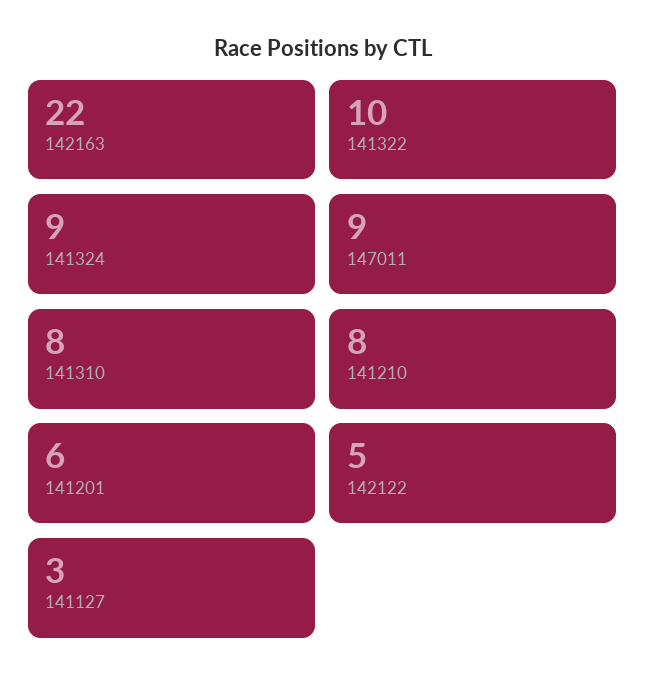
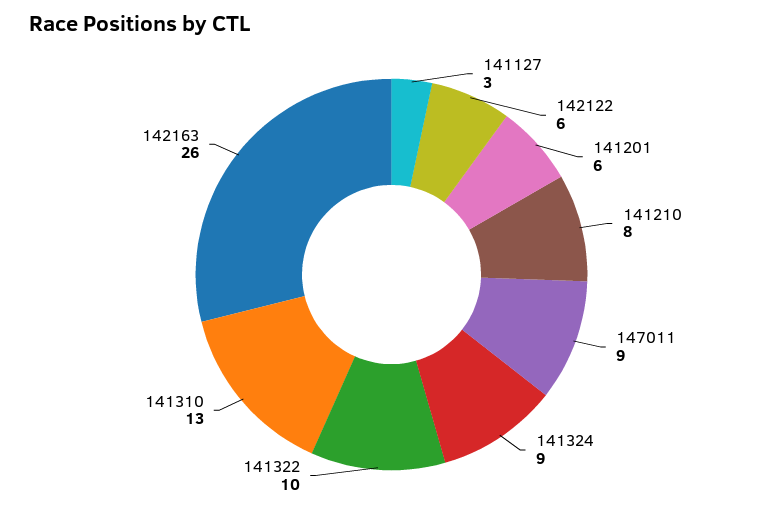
  {
-   "142163": 22,
+   "142163": 26,
    "141322": 10,
    "141324": 9,
    "147011": 9,
-   "141310": 8,
+   "141310": 13,
    "141210": 8,
    "141201": 6,
-   "142122": 5,
+   "142122": 6,
    "141127": 3
  }

